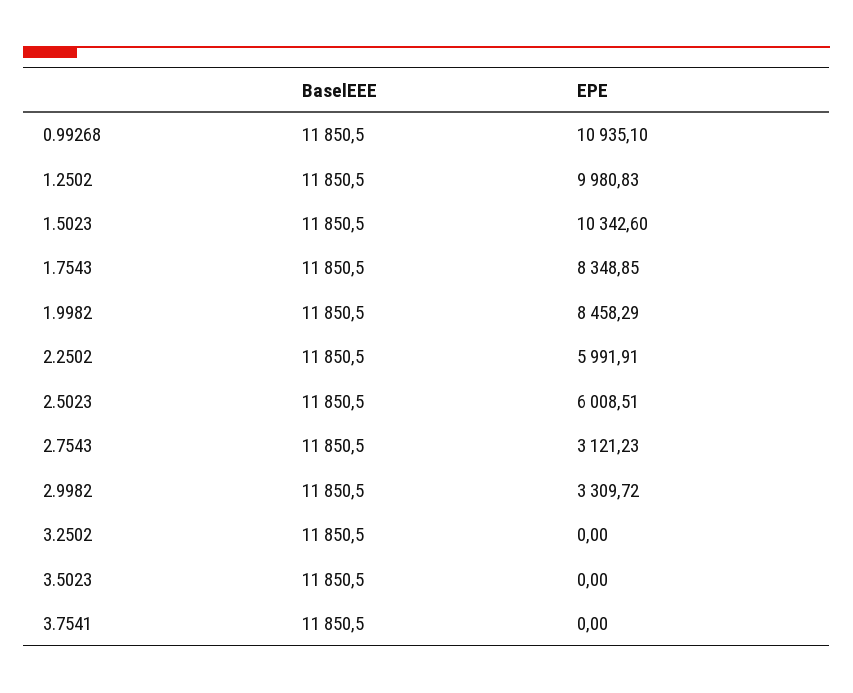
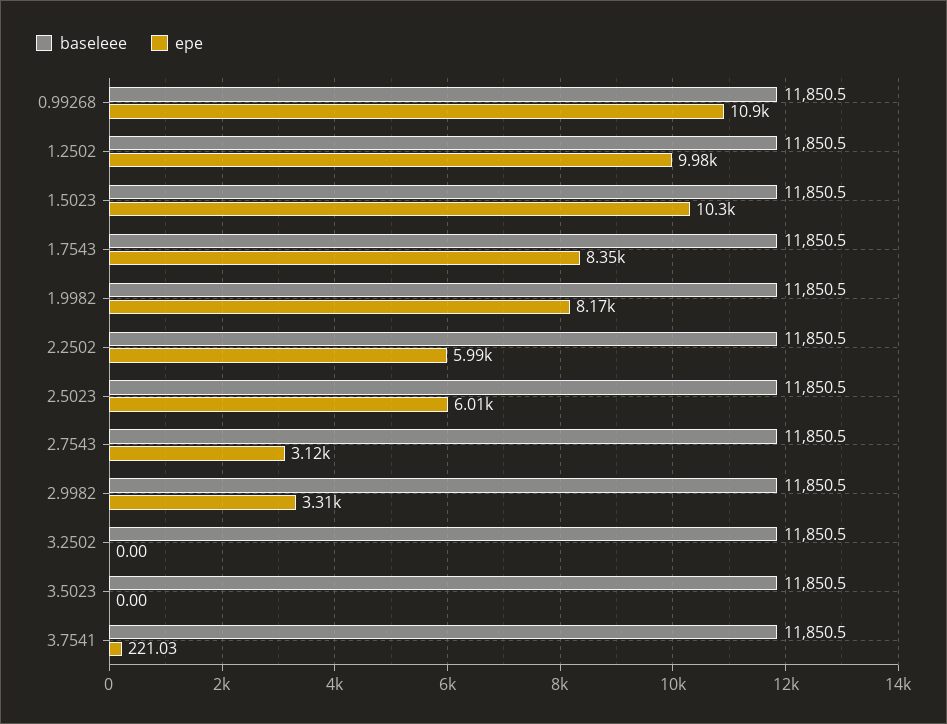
  {
    "BaselEEE": {
      "0.99268": 11850.5,
      "1.2502": 11850.5,
      "1.5023": 11850.5,
      "1.7543": 11850.5,
      "1.9982": 11850.5,
      "2.2502": 11850.5,
      "2.5023": 11850.5,
      "2.7543": 11850.5,
      "2.9982": 11850.5,
      "3.2502": 11850.5,
      "3.5023": 11850.5,
      "3.7541": 11850.5
    },
    "EPE": {
      "0.99268": 10935.1,
      "1.2502": 9980.83,
      "1.5023": 10342.6,
      "1.7543": 8348.85,
-     "1.9982": 8458.29,
+     "1.9982": 8170,
      "2.2502": 5991.91,
      "2.5023": 6008.51,
      "2.7543": 3121.23,
      "2.9982": 3309.72,
      "3.2502": 0,
      "3.5023": 0,
-     "3.7541": 0
+     "3.7541": 221.03
    }
  }

